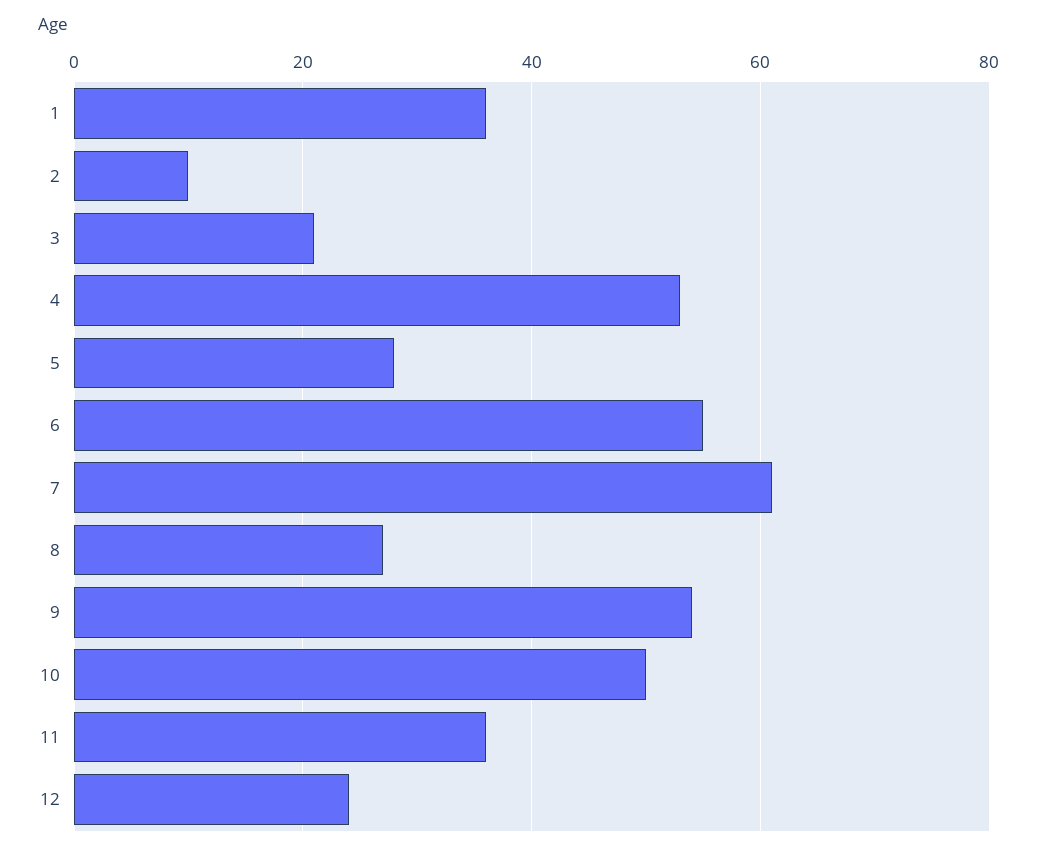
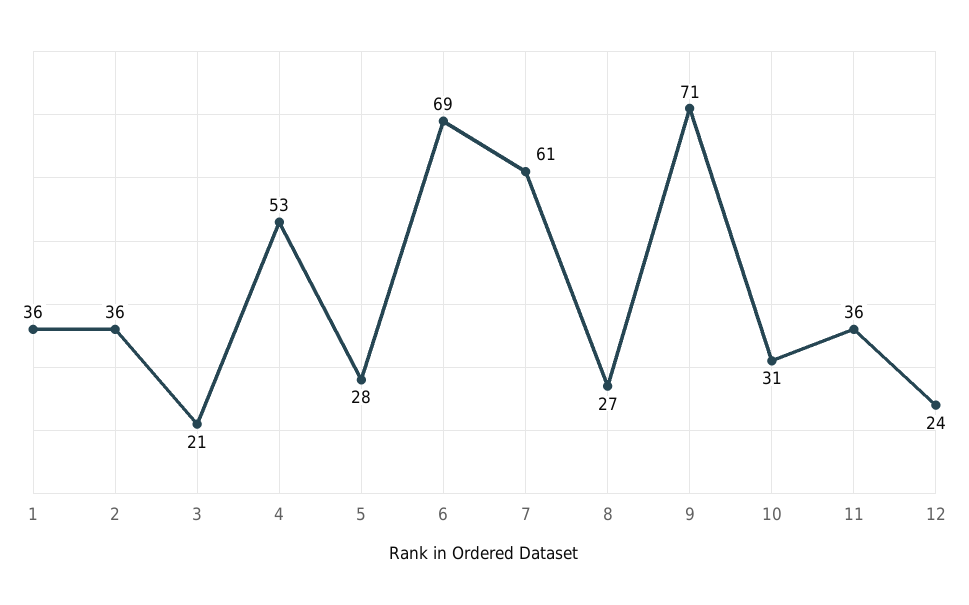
  {
    "1": 36,
-   "2": 10,
+   "2": 36,
    "3": 21,
    "4": 53,
    "5": 28,
-   "6": 55,
+   "6": 69,
    "7": 61,
    "8": 27,
-   "9": 55,
+   "9": 71,
-   "10": 50,
+   "10": 31,
    "11": 36,
    "12": 24
  }

